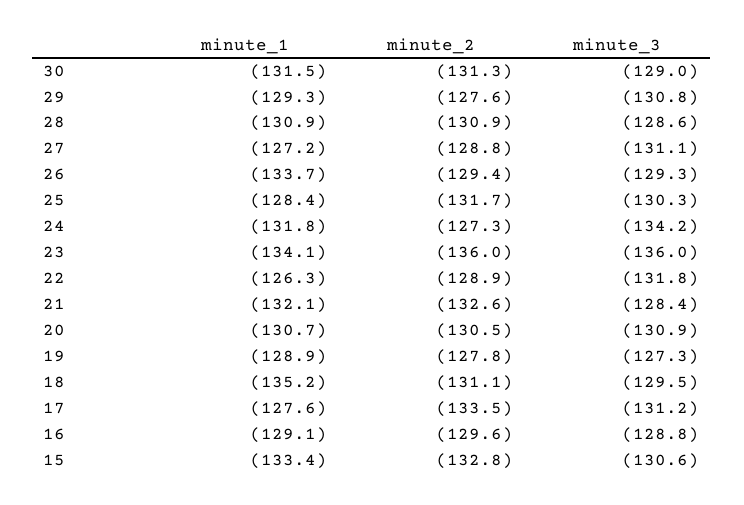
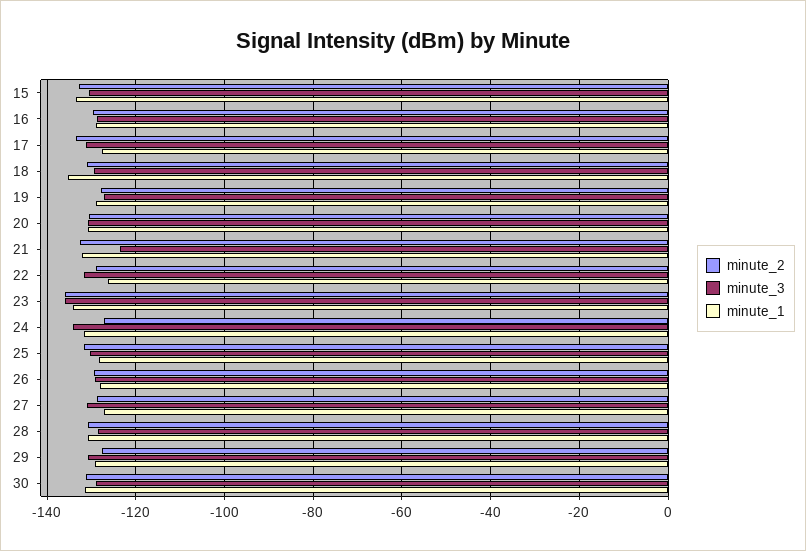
  {
    "minute_1": {
      "30": -131.5,
      "29": -129.3,
      "28": -130.9,
      "27": -127.2,
-     "26": -133.7,
+     "26": -128,
      "25": -128.4,
      "24": -131.8,
      "23": -134.1,
      "22": -126.3,
      "21": -132.1,
      "20": -130.7,
      "19": -128.9,
      "18": -135.2,
      "17": -127.6,
      "16": -129.1,
      "15": -133.4
    },
    "minute_2": {
      "30": -131.3,
      "29": -127.6,
      "28": -130.9,
      "27": -128.8,
      "26": -129.4,
      "25": -131.7,
      "24": -127.3,
      "23": -136,
      "22": -128.9,
      "21": -132.6,
      "20": -130.5,
      "19": -127.8,
      "18": -131.1,
      "17": -133.5,
      "16": -129.6,
      "15": -132.8
    },
    "minute_3": {
      "30": -129,
      "29": -130.8,
      "28": -128.6,
      "27": -131.1,
      "26": -129.3,
      "25": -130.3,
      "24": -134.2,
      "23": -136,
      "22": -131.8,
-     "21": -128.4,
+     "21": -124,
      "20": -130.9,
      "19": -127.3,
      "18": -129.5,
      "17": -131.2,
      "16": -128.8,
      "15": -130.6
    }
  }

